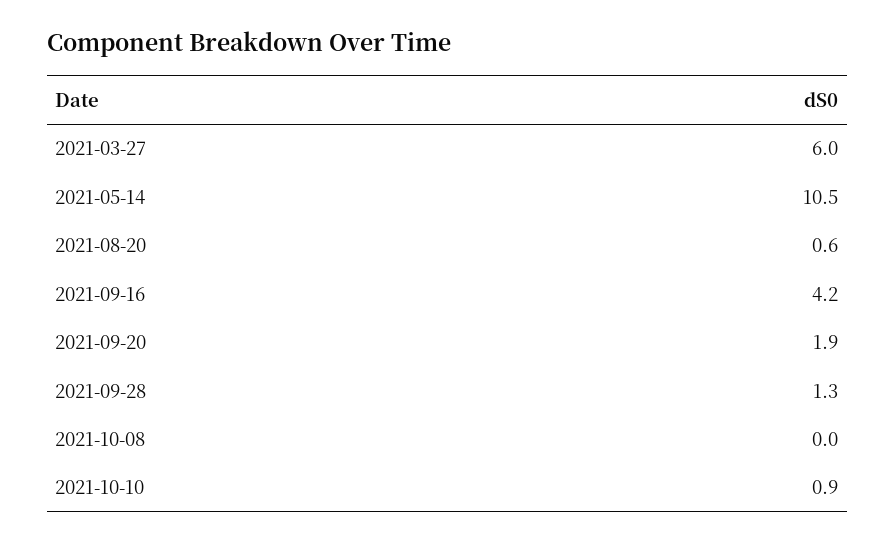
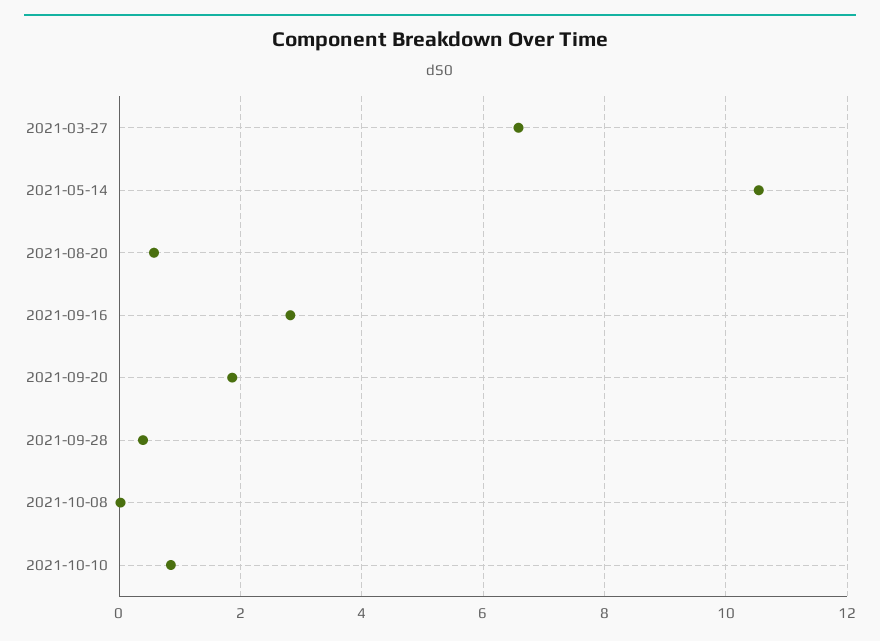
  {
-   "2021-03-27": 6,
+   "2021-03-27": 6.6,
    "2021-05-14": 10.5,
    "2021-08-20": 0.6,
-   "2021-09-16": 4.2,
+   "2021-09-16": 2.8,
    "2021-09-20": 1.9,
-   "2021-09-28": 1.3,
+   "2021-09-28": 0.4,
    "2021-10-08": 0,
    "2021-10-10": 0.9
  }

